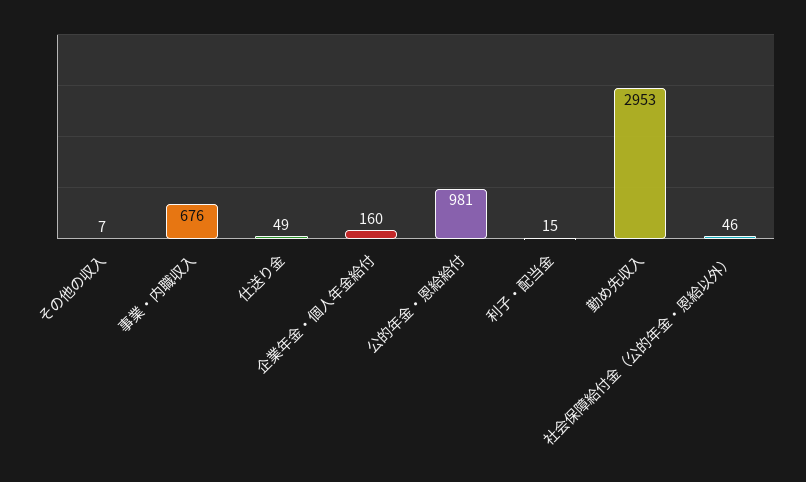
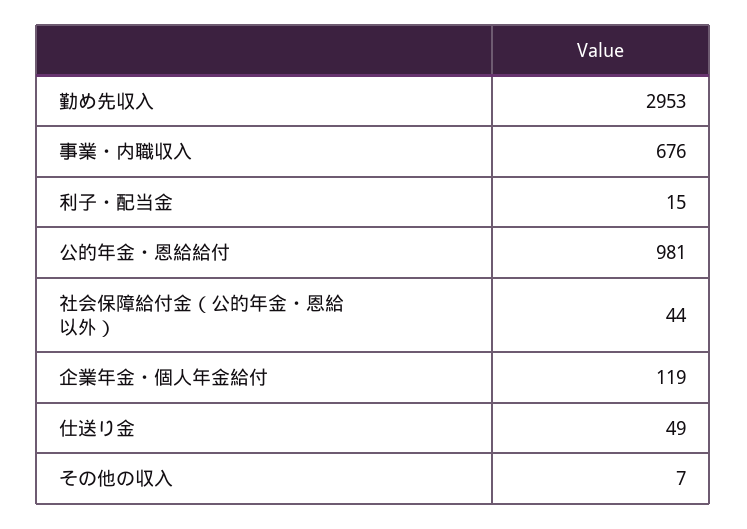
  {
    "その他の収入": 7,
    "事業・内職収入": 676,
    "仕送り金": 49,
-   "企業年金・個人年金給付": 160,
+   "企業年金・個人年金給付": 119,
    "公的年金・恩給給付": 981,
    "利子・配当金": 15,
    "勤め先収入": 2953,
-   "社会保障給付金（公的年金・恩給以外）": 46
+   "社会保障給付金（公的年金・恩給以外）": 44
  }

